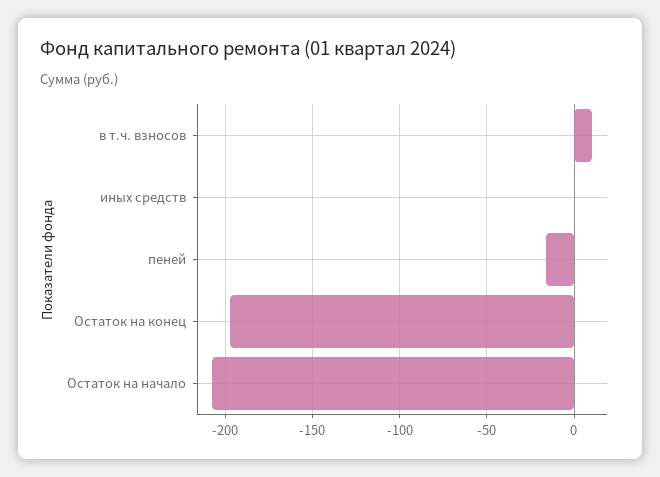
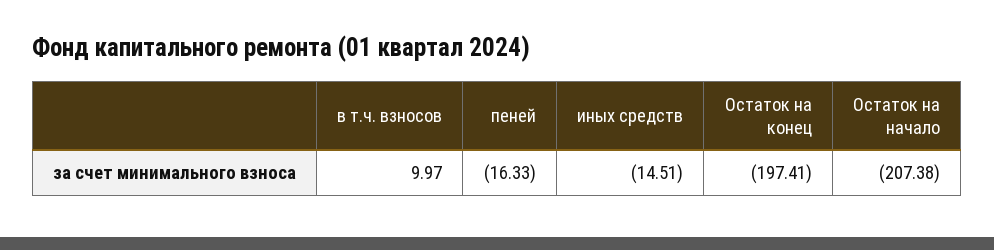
  {
    "в т.ч. взносов": 9.97,
-   "иных средств": 0,
+   "иных средств": -14.51,
    "пеней": -16.33,
    "Остаток на конец": -197.41,
    "Остаток на начало": -207.38
  }

